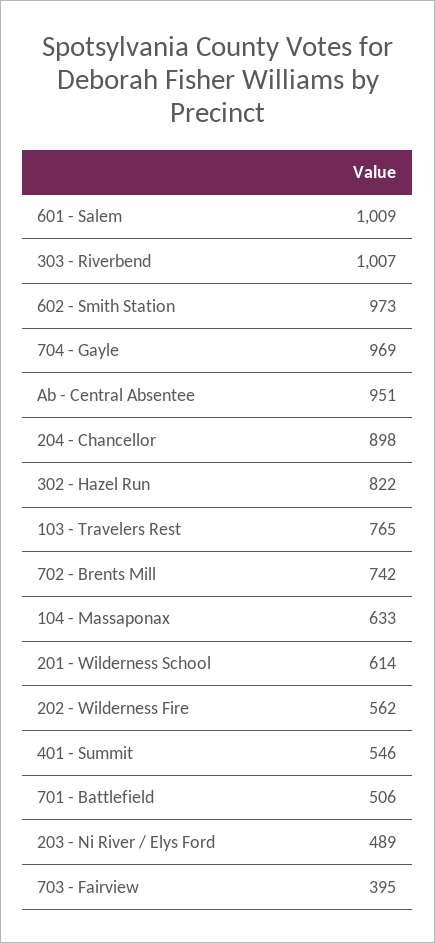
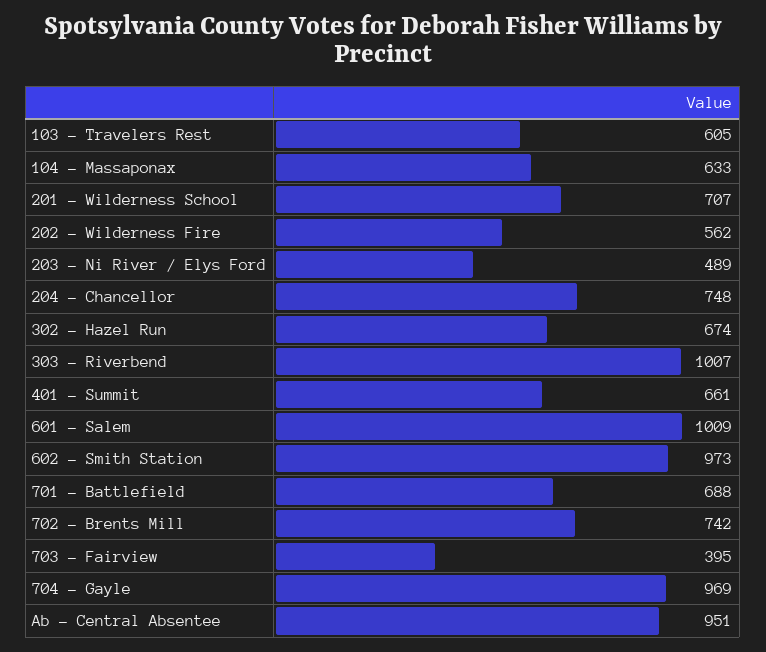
  {
    "601 - Salem": 1009,
    "303 - Riverbend": 1007,
    "602 - Smith Station": 973,
    "704 - Gayle": 969,
    "Ab - Central Absentee": 951,
-   "204 - Chancellor": 898,
+   "204 - Chancellor": 748,
-   "302 - Hazel Run": 822,
+   "302 - Hazel Run": 674,
-   "103 - Travelers Rest": 765,
+   "103 - Travelers Rest": 605,
    "702 - Brents Mill": 742,
    "104 - Massaponax": 633,
-   "201 - Wilderness School": 614,
+   "201 - Wilderness School": 707,
    "202 - Wilderness Fire": 562,
-   "401 - Summit": 546,
+   "401 - Summit": 661,
-   "701 - Battlefield": 506,
+   "701 - Battlefield": 688,
    "203 - Ni River / Elys Ford": 489,
    "703 - Fairview": 395
  }

